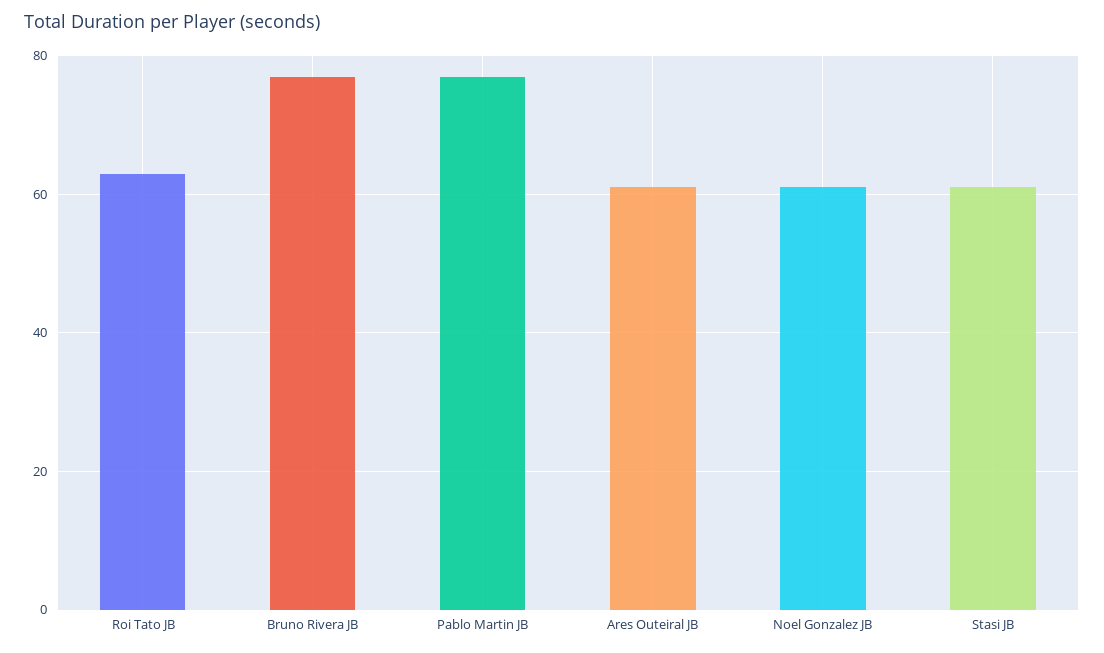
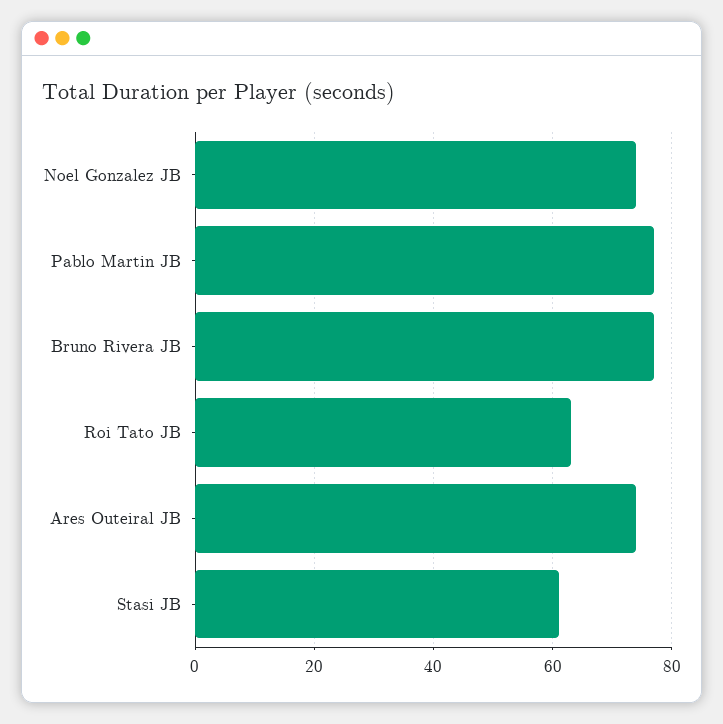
  {
    "Roi Tato JB": 65,
    "Bruno Rivera JB": 75,
    "Pablo Martin JB": 75,
-   "Ares Outeiral JB": 60,
+   "Ares Outeiral JB": 75,
-   "Noel Gonzalez JB": 60,
+   "Noel Gonzalez JB": 75,
    "Stasi JB": 60
  }

